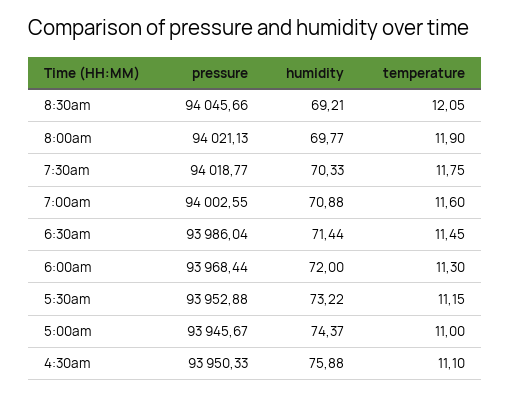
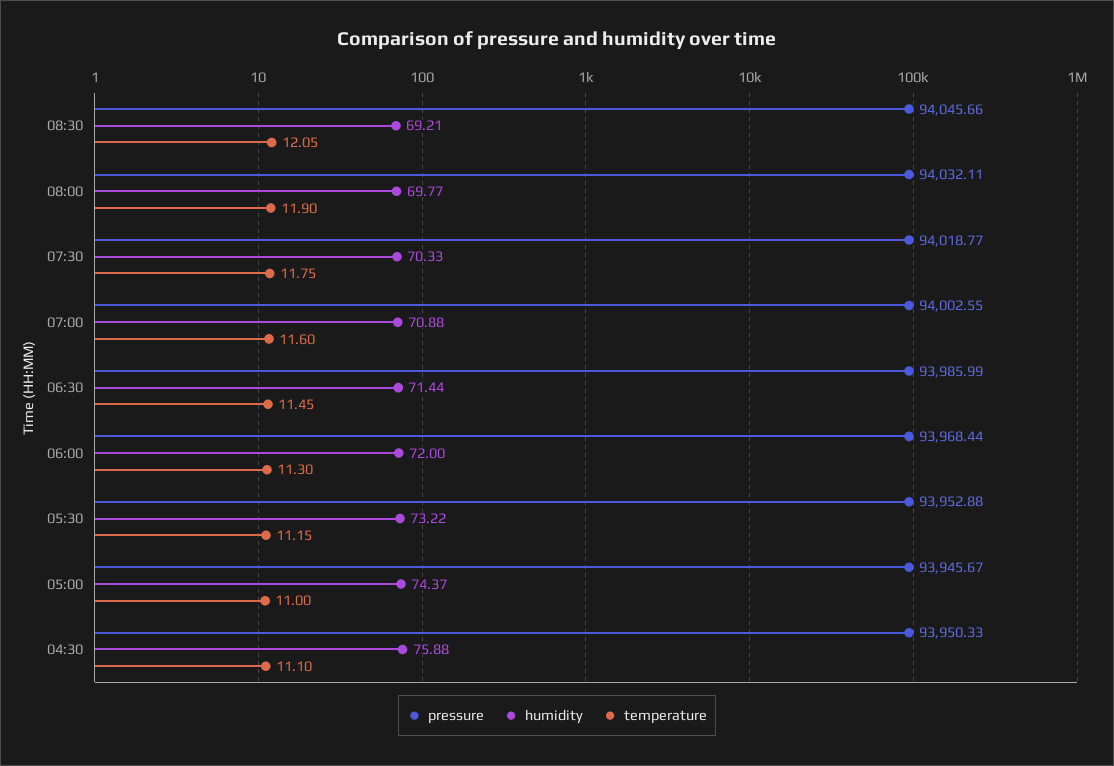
  {
    "pressure": {
      "8:30am": 94045.66,
-     "8:00am": 94021.13,
+     "8:00am": 94032.11,
      "7:30am": 94018.77,
      "7:00am": 94002.55,
-     "6:30am": 93986.04,
+     "6:30am": 93985.99,
      "6:00am": 93968.44,
      "5:30am": 93952.88,
      "5:00am": 93945.67,
      "4:30am": 93950.33
    },
    "humidity": {
      "8:30am": 69.21,
      "8:00am": 69.77,
      "7:30am": 70.33,
      "7:00am": 70.88,
      "6:30am": 71.44,
      "6:00am": 72,
      "5:30am": 73.22,
      "5:00am": 74.37,
      "4:30am": 75.88
    },
    "temperature": {
      "8:30am": 12.05,
      "8:00am": 11.9,
      "7:30am": 11.75,
      "7:00am": 11.6,
      "6:30am": 11.45,
      "6:00am": 11.3,
      "5:30am": 11.15,
      "5:00am": 11,
      "4:30am": 11.1
    }
  }

